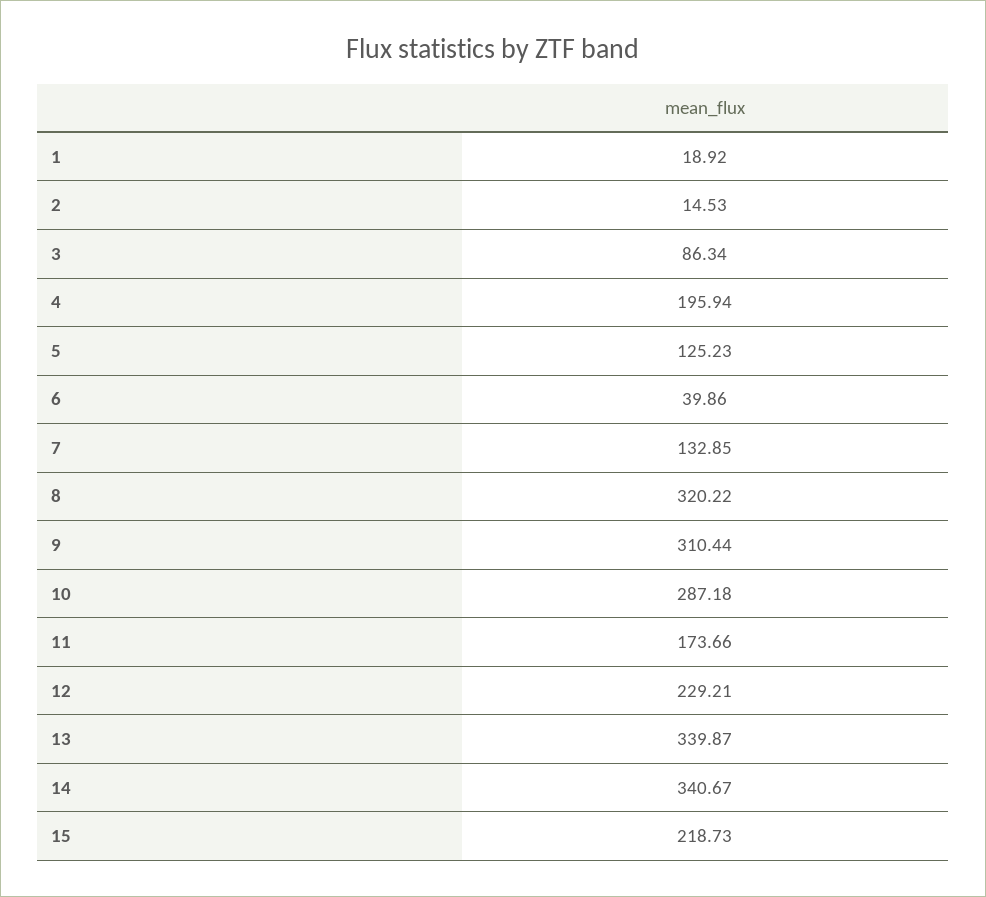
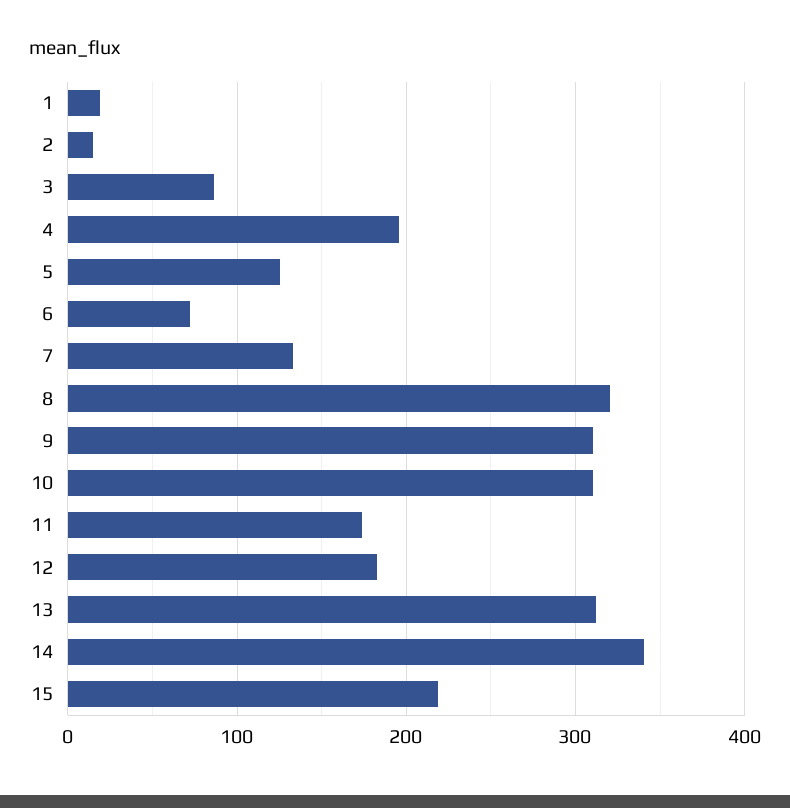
  {
    "1": 18.92,
    "2": 14.53,
    "3": 86.34,
    "4": 195.94,
    "5": 125.23,
-   "6": 39.86,
+   "6": 70,
    "7": 132.85,
    "8": 320.22,
    "9": 310.44,
-   "10": 287.18,
+   "10": 310,
    "11": 173.66,
-   "12": 229.21,
+   "12": 180,
-   "13": 339.87,
+   "13": 310,
    "14": 340.67,
    "15": 218.73
  }

